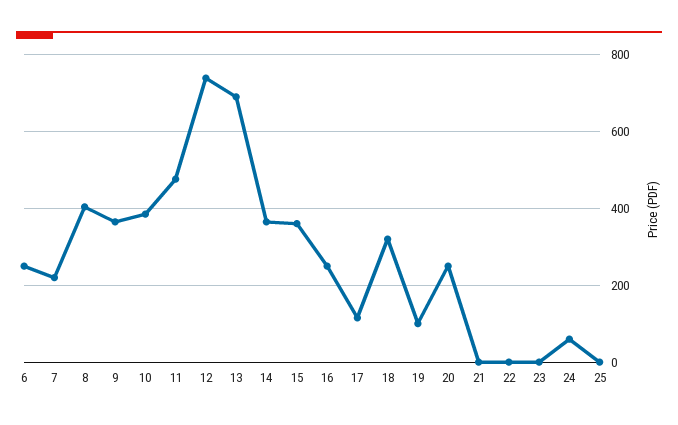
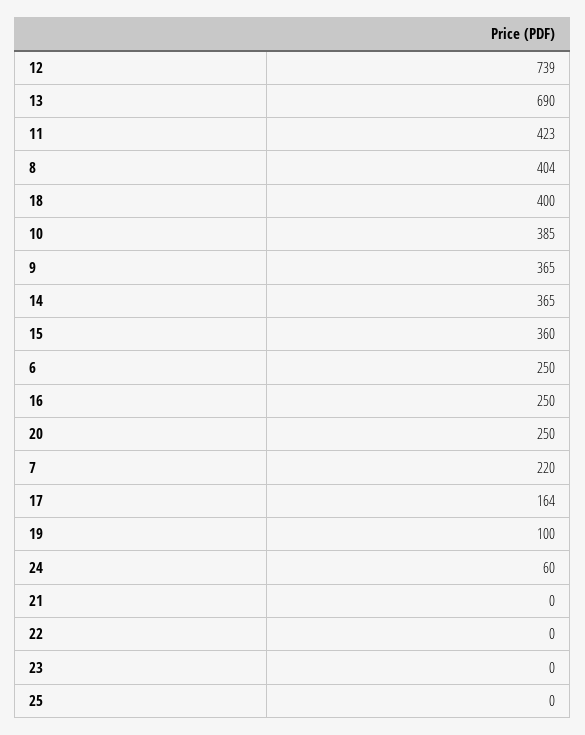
  {
    "6": 250,
    "7": 220,
    "8": 404,
    "9": 365,
    "10": 385,
-   "11": 480,
+   "11": 423,
    "12": 739,
    "13": 690,
    "14": 365,
    "15": 360,
    "16": 250,
-   "17": 120,
+   "17": 164,
-   "18": 320,
+   "18": 400,
    "19": 100,
    "20": 250,
    "21": 0,
    "22": 0,
    "23": 0,
    "24": 60,
    "25": 0
  }

